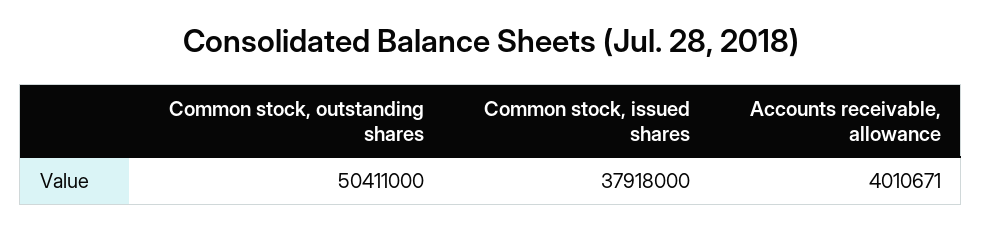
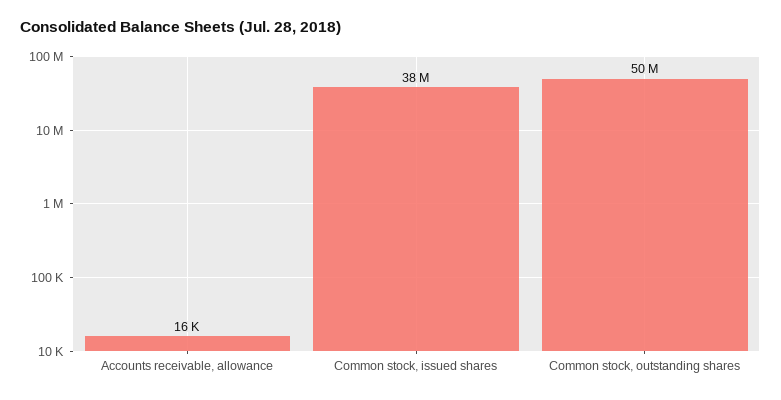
  {
    "Common stock, outstanding shares": 50411000,
    "Common stock, issued shares": 37918000,
-   "Accounts receivable, allowance": 4010671
+   "Accounts receivable, allowance": 16000
  }

